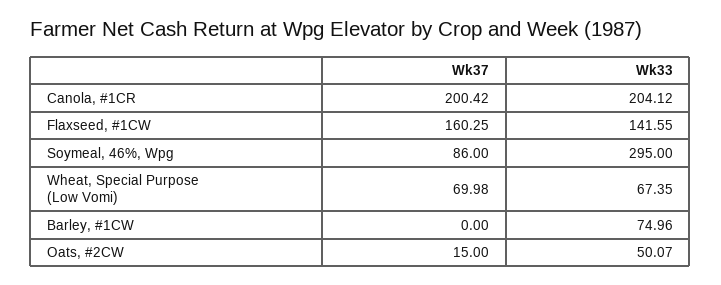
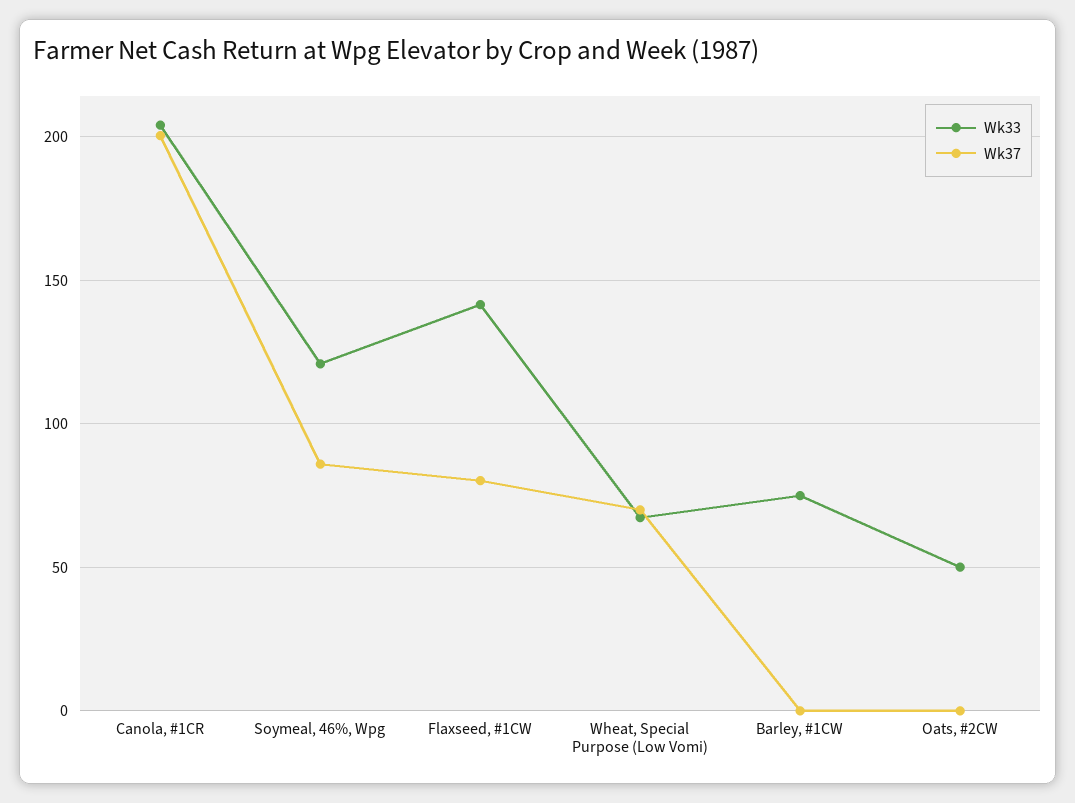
  {
    "Wk37": {
      "Canola, #1CR": 200.42,
-     "Flaxseed, #1CW": 160.25,
+     "Flaxseed, #1CW": 80,
      "Soymeal, 46%, Wpg": 86,
      "Wheat, Special Purpose (Low Vomi)": 69.98,
      "Barley, #1CW": 0,
-     "Oats, #2CW": 15
+     "Oats, #2CW": 0
    },
    "Wk33": {
      "Canola, #1CR": 204.12,
      "Flaxseed, #1CW": 141.55,
-     "Soymeal, 46%, Wpg": 295,
+     "Soymeal, 46%, Wpg": 120,
      "Wheat, Special Purpose (Low Vomi)": 67.35,
      "Barley, #1CW": 74.96,
      "Oats, #2CW": 50.07
    }
  }

